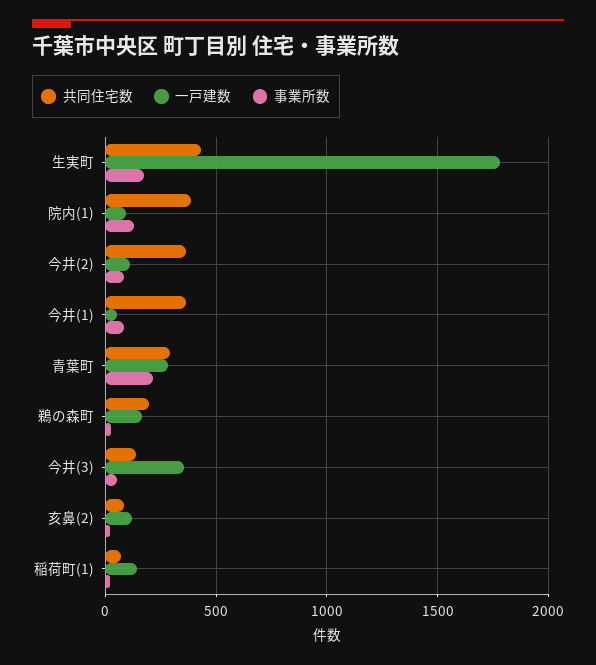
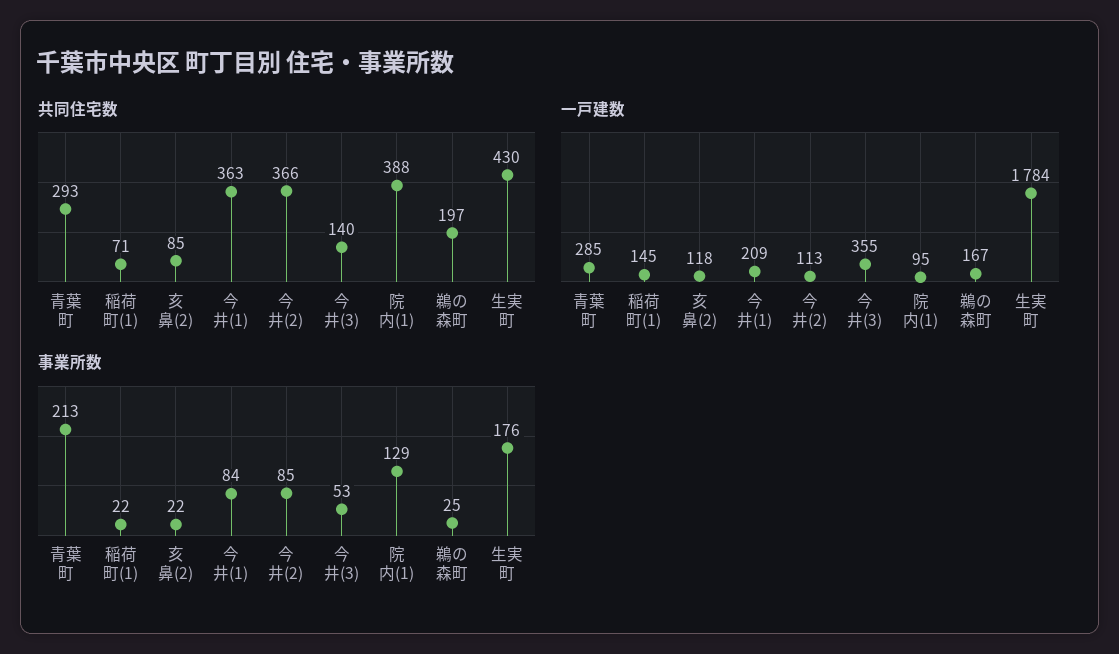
  {
    "共同住宅数": {
      "生実町": 430,
      "院内(1)": 388,
      "今井(2)": 366,
      "今井(1)": 363,
      "青葉町": 293,
      "鵜の森町": 197,
      "今井(3)": 140,
      "亥鼻(2)": 85,
      "稲荷町(1)": 71
    },
    "一戸建数": {
      "生実町": 1784,
      "院内(1)": 95,
      "今井(2)": 113,
-     "今井(1)": 50,
+     "今井(1)": 209,
      "青葉町": 285,
      "鵜の森町": 167,
      "今井(3)": 355,
      "亥鼻(2)": 118,
      "稲荷町(1)": 145
    },
    "事業所数": {
      "生実町": 176,
      "院内(1)": 129,
      "今井(2)": 85,
      "今井(1)": 84,
      "青葉町": 213,
      "鵜の森町": 25,
      "今井(3)": 53,
      "亥鼻(2)": 22,
      "稲荷町(1)": 22
    }
  }

